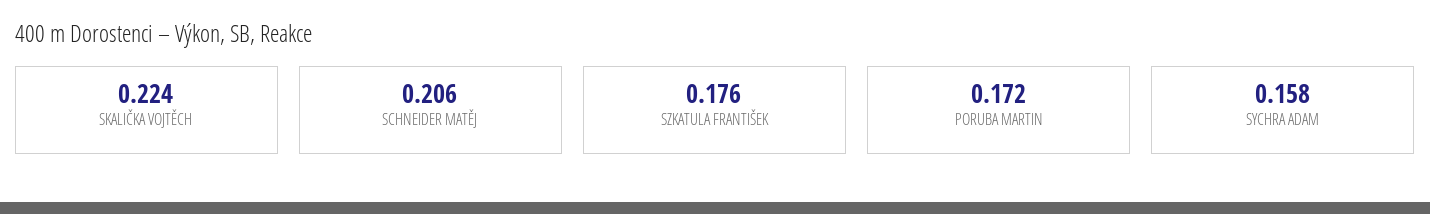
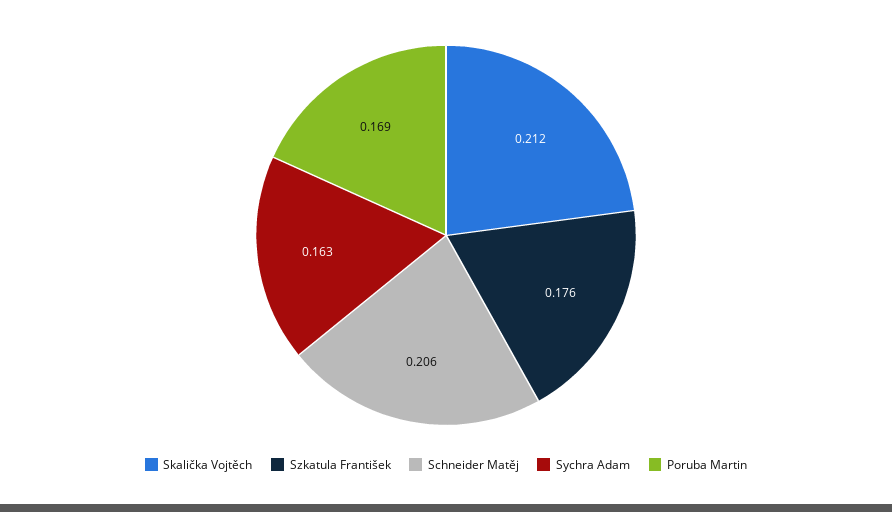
  {
-   "SKALIČKA VOJTĚCH": 0.224,
+   "SKALIČKA VOJTĚCH": 0.212,
    "SCHNEIDER MATĚJ": 0.206,
    "SZKATULA FRANTIŠEK": 0.176,
-   "PORUBA MARTIN": 0.172,
+   "PORUBA MARTIN": 0.169,
-   "SYCHRA ADAM": 0.158
+   "SYCHRA ADAM": 0.163
  }

